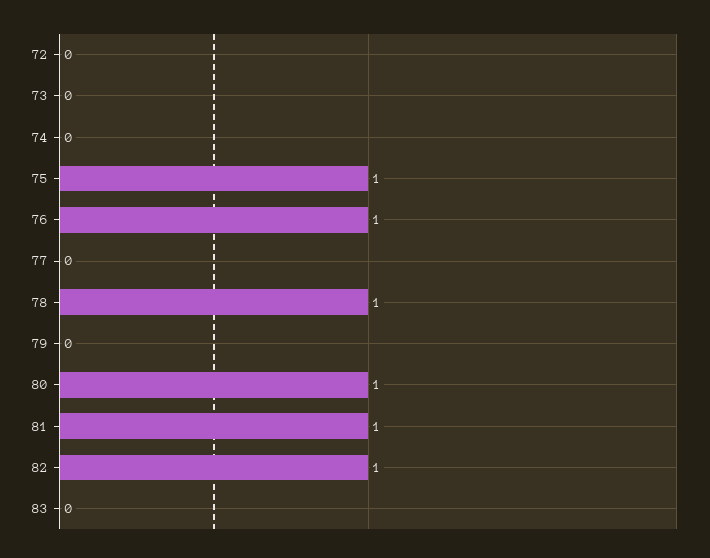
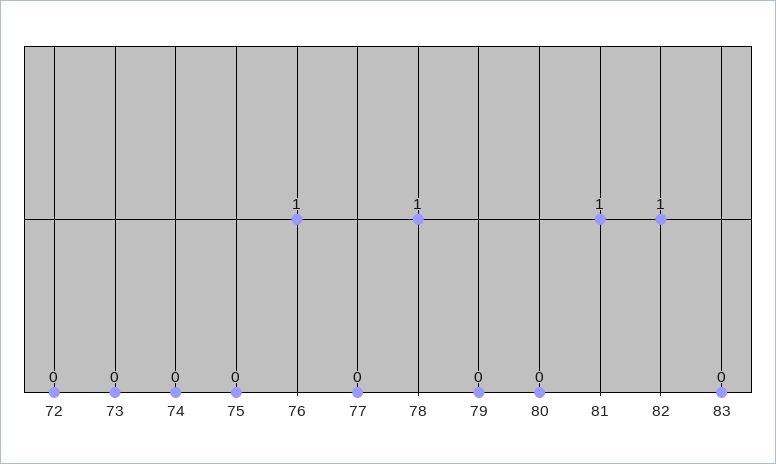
  {
    "72": 0,
    "73": 0,
    "74": 0,
-   "75": 1,
+   "75": 0,
    "76": 1,
    "77": 0,
    "78": 1,
    "79": 0,
-   "80": 1,
+   "80": 0,
    "81": 1,
    "82": 1,
    "83": 0
  }

